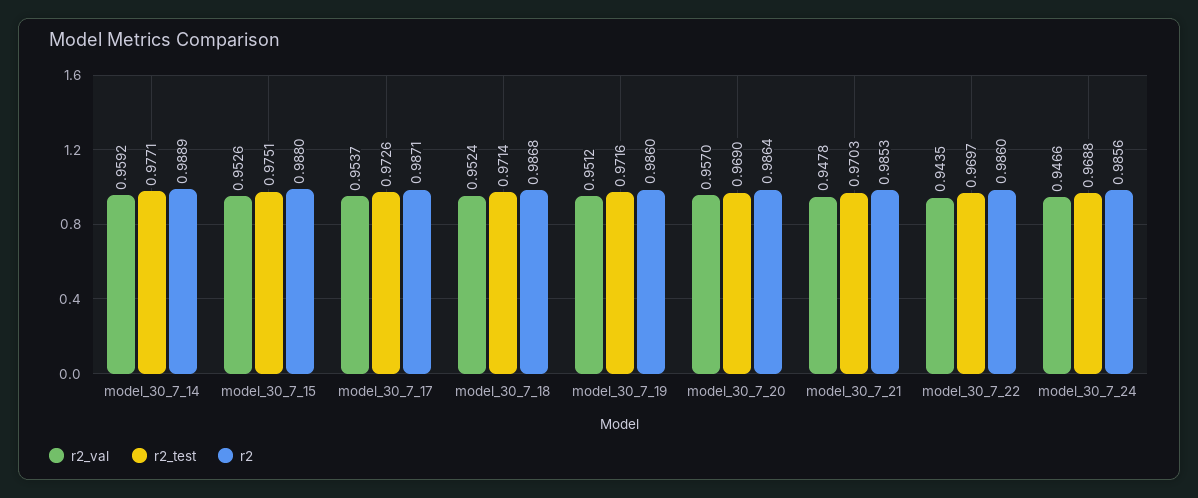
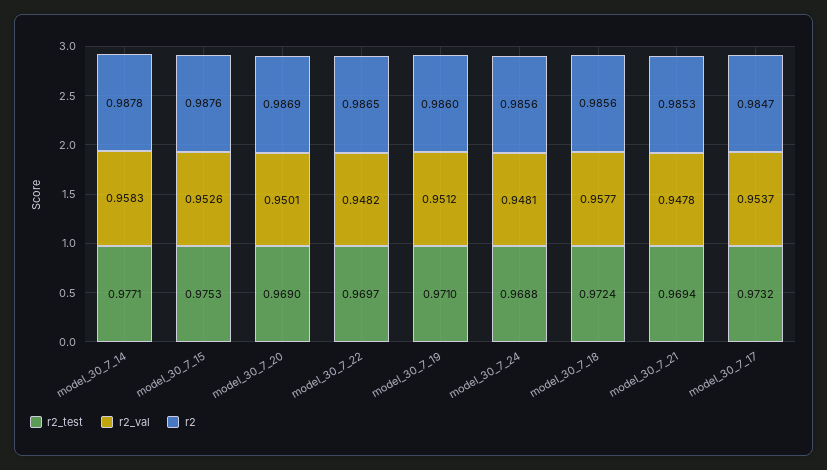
  {
    "r2_val": {
-     "model_30_7_14": 0.9592,
+     "model_30_7_14": 0.9583,
      "model_30_7_15": 0.9526,
      "model_30_7_17": 0.9537,
-     "model_30_7_18": 0.9524,
+     "model_30_7_18": 0.9577,
      "model_30_7_19": 0.9512,
-     "model_30_7_20": 0.957,
+     "model_30_7_20": 0.9501,
      "model_30_7_21": 0.9478,
-     "model_30_7_22": 0.9435,
+     "model_30_7_22": 0.9482,
-     "model_30_7_24": 0.9466
+     "model_30_7_24": 0.9481
    },
    "r2_test": {
      "model_30_7_14": 0.9771,
-     "model_30_7_15": 0.9751,
+     "model_30_7_15": 0.9753,
-     "model_30_7_17": 0.9726,
+     "model_30_7_17": 0.9732,
-     "model_30_7_18": 0.9714,
+     "model_30_7_18": 0.9724,
-     "model_30_7_19": 0.9716,
+     "model_30_7_19": 0.971,
      "model_30_7_20": 0.969,
-     "model_30_7_21": 0.9703,
+     "model_30_7_21": 0.9694,
      "model_30_7_22": 0.9697,
      "model_30_7_24": 0.9688
    },
    "r2": {
-     "model_30_7_14": 0.9889,
+     "model_30_7_14": 0.9878,
-     "model_30_7_15": 0.988,
+     "model_30_7_15": 0.9876,
-     "model_30_7_17": 0.9871,
+     "model_30_7_17": 0.9847,
-     "model_30_7_18": 0.9868,
+     "model_30_7_18": 0.9856,
      "model_30_7_19": 0.986,
-     "model_30_7_20": 0.9864,
+     "model_30_7_20": 0.9869,
      "model_30_7_21": 0.9853,
-     "model_30_7_22": 0.986,
+     "model_30_7_22": 0.9865,
      "model_30_7_24": 0.9856
    }
  }

